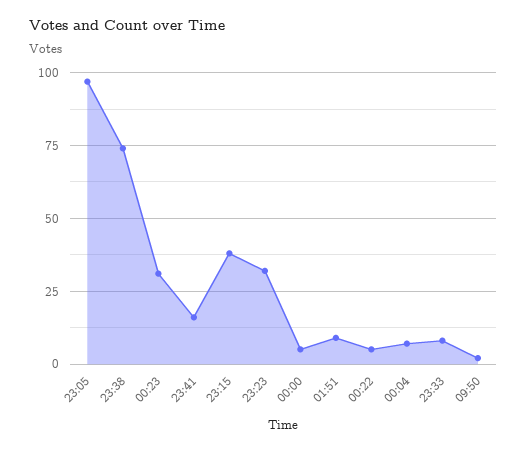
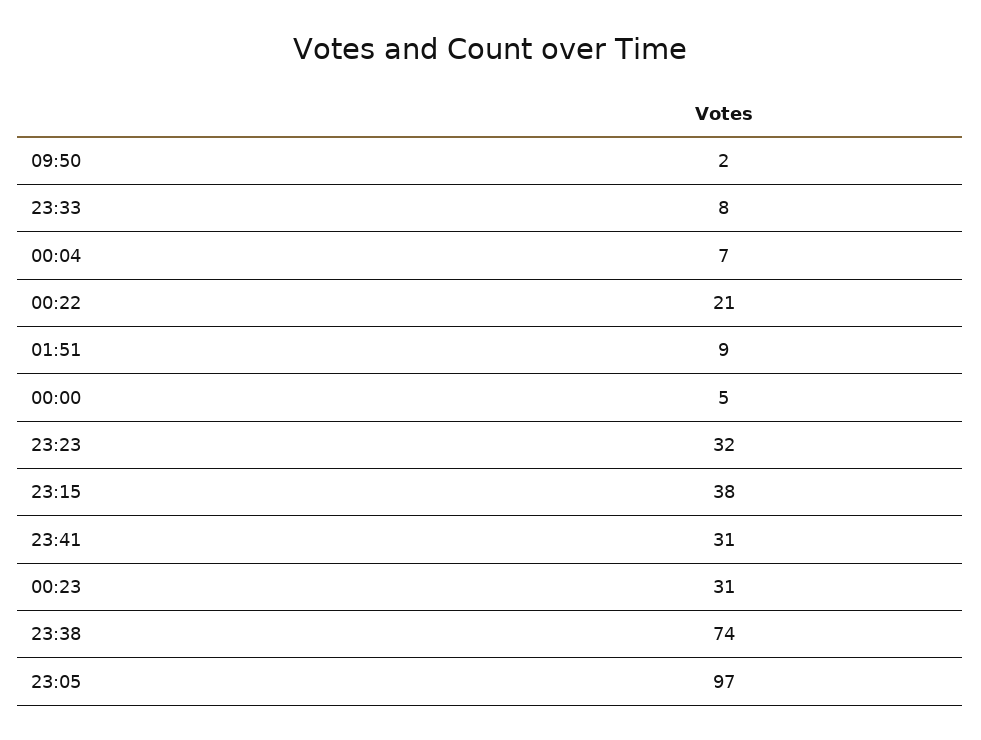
  {
    "23:05": 97,
    "23:38": 74,
    "00:23": 31,
-   "23:41": 15,
+   "23:41": 31,
    "23:15": 38,
    "23:23": 32,
    "00:00": 5,
    "01:51": 9,
-   "00:22": 5,
+   "00:22": 21,
    "00:04": 7,
    "23:33": 8,
    "09:50": 2
  }

